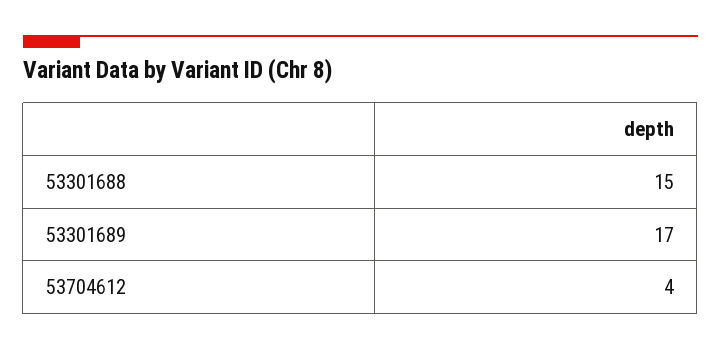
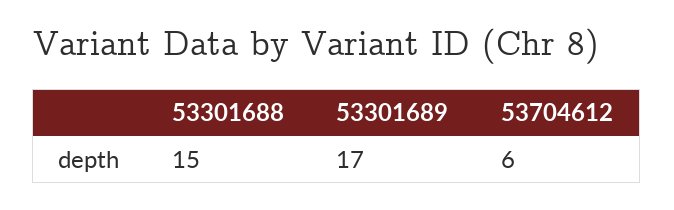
  {
    "53301688": 15,
    "53301689": 17,
-   "53704612": 4
+   "53704612": 6
  }

